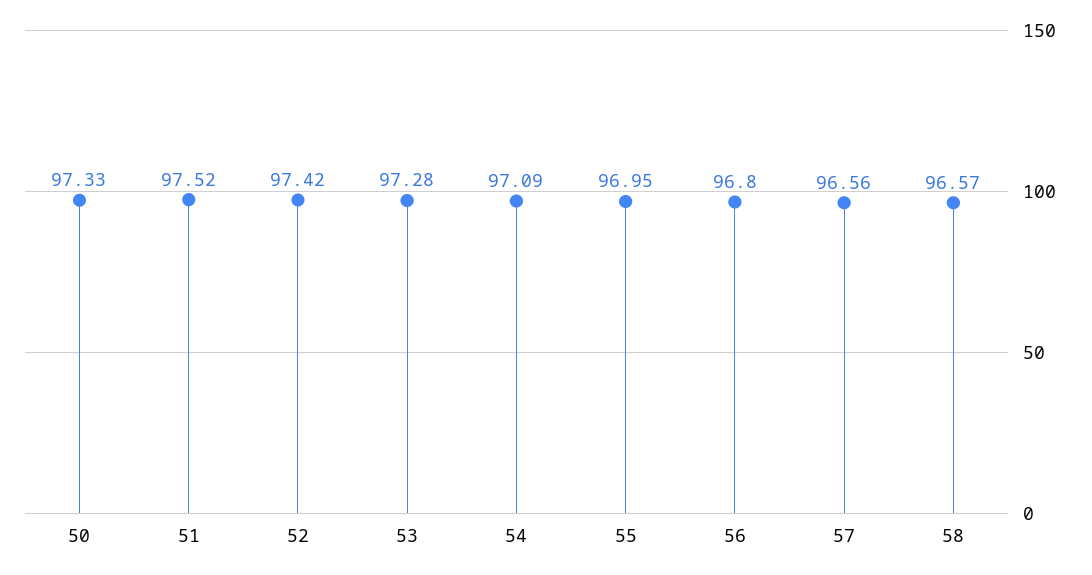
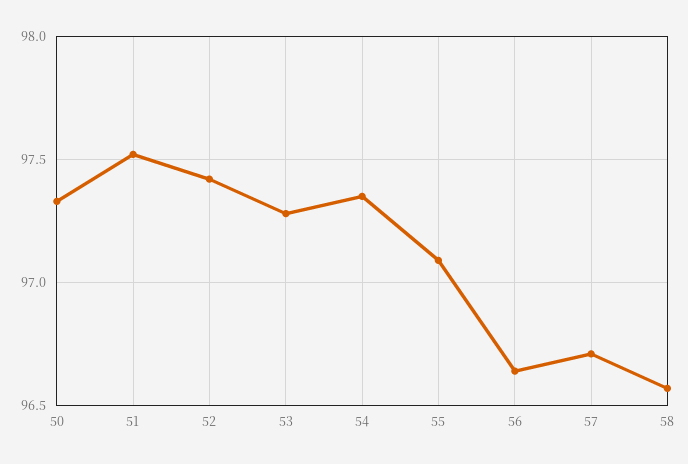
  {
    "50": 97.33,
    "51": 97.52,
    "52": 97.42,
    "53": 97.28,
-   "54": 97.09,
+   "54": 97.35,
-   "55": 96.95,
+   "55": 97.1,
-   "56": 96.8,
+   "56": 96.65,
-   "57": 96.56,
+   "57": 96.7,
    "58": 96.57
  }

